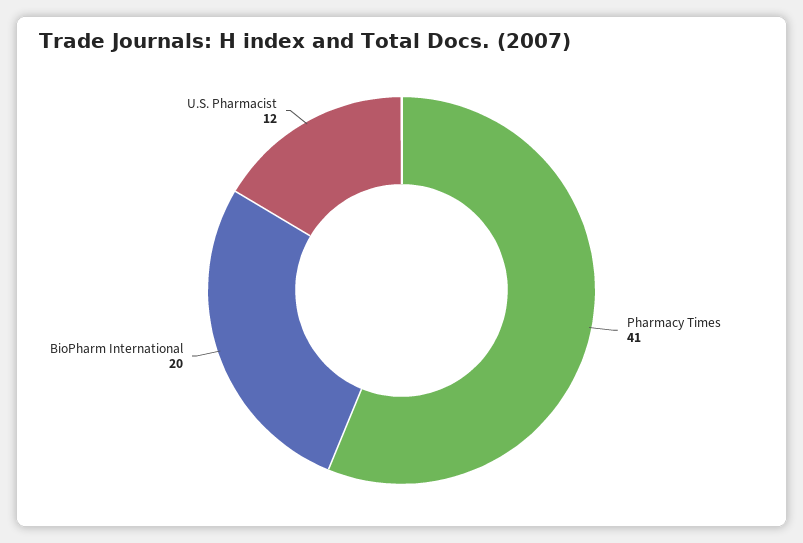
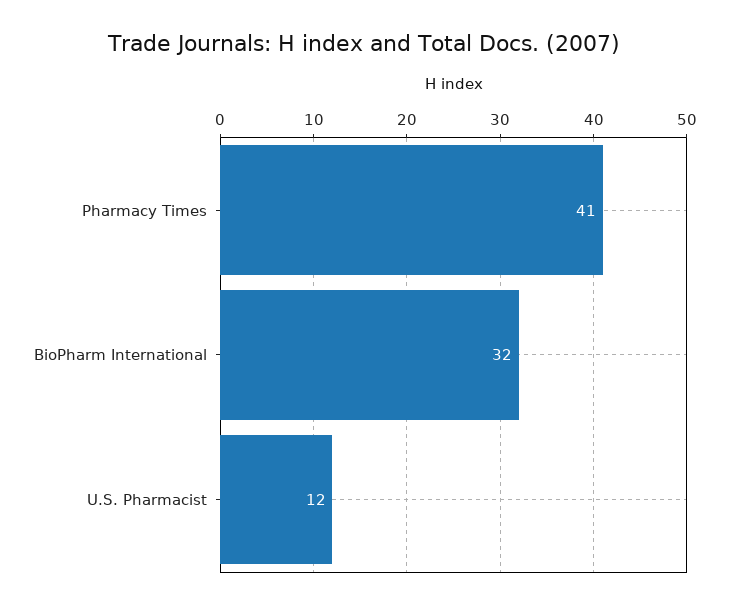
  {
    "Pharmacy Times": 41,
-   "BioPharm International": 20,
+   "BioPharm International": 32,
    "U.S. Pharmacist": 12
  }

